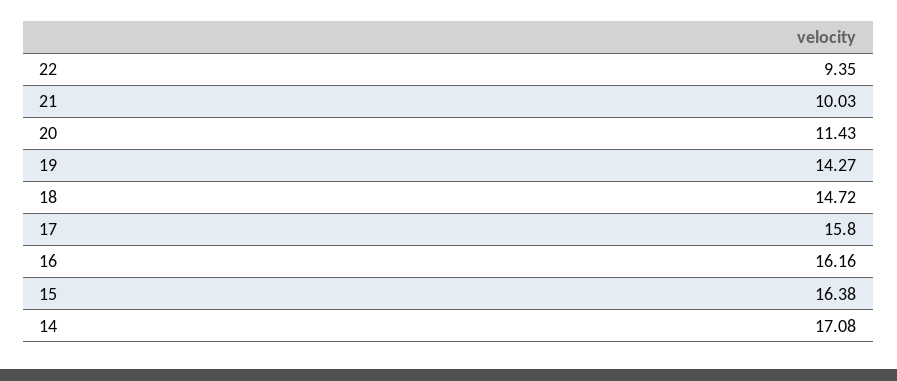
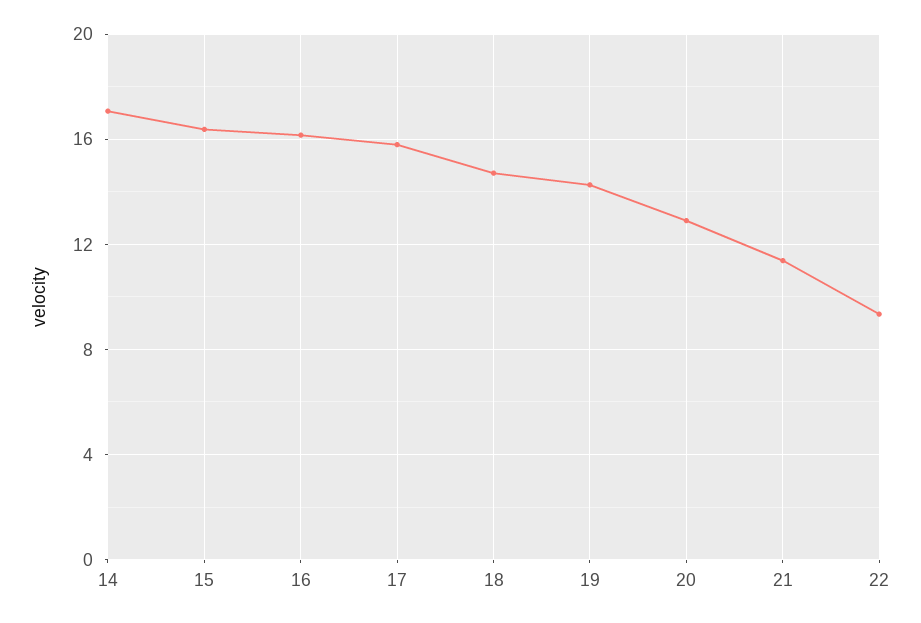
  {
    "22": 9.35,
-   "21": 10.03,
+   "21": 11.5,
-   "20": 11.43,
+   "20": 13,
    "19": 14.27,
    "18": 14.72,
    "17": 15.8,
    "16": 16.16,
    "15": 16.38,
    "14": 17.08
  }

